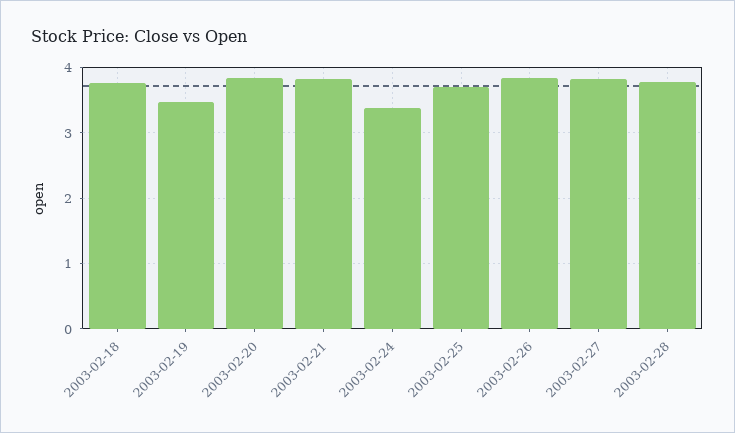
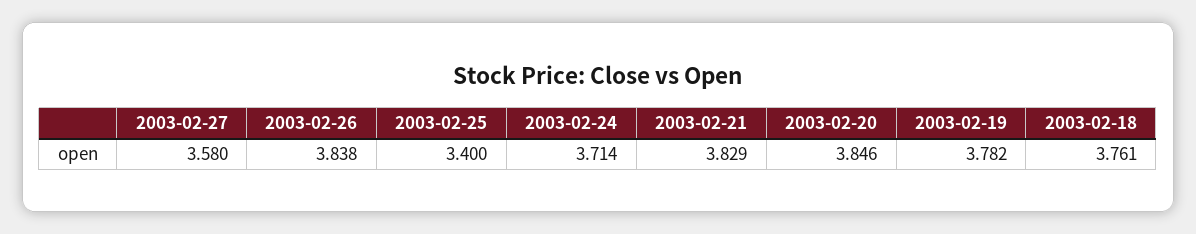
  {
    "2003-02-18": 3.761,
-   "2003-02-19": 3.5,
+   "2003-02-19": 3.782,
    "2003-02-20": 3.846,
    "2003-02-21": 3.829,
-   "2003-02-24": 3.4,
+   "2003-02-24": 3.714,
-   "2003-02-25": 3.7,
+   "2003-02-25": 3.4,
    "2003-02-26": 3.838,
-   "2003-02-27": 3.8,
+   "2003-02-27": 3.58
-   "2003-02-28": 3.8
  }

